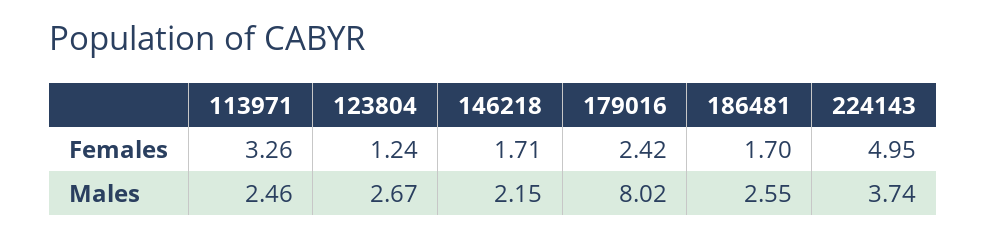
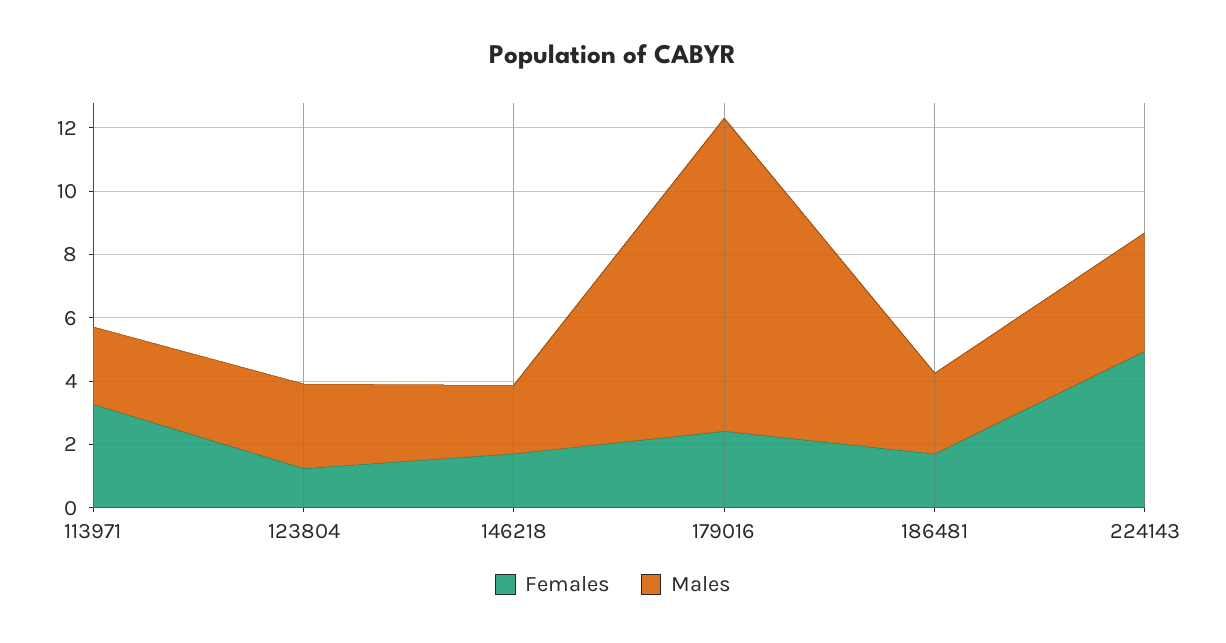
  {
    "Females": {
      "113971": 3.26,
      "123804": 1.24,
      "146218": 1.71,
      "179016": 2.42,
      "186481": 1.7,
      "224143": 4.95
    },
    "Males": {
      "113971": 2.46,
      "123804": 2.67,
      "146218": 2.15,
-     "179016": 8.02,
+     "179016": 10,
      "186481": 2.55,
      "224143": 3.74
    }
  }

